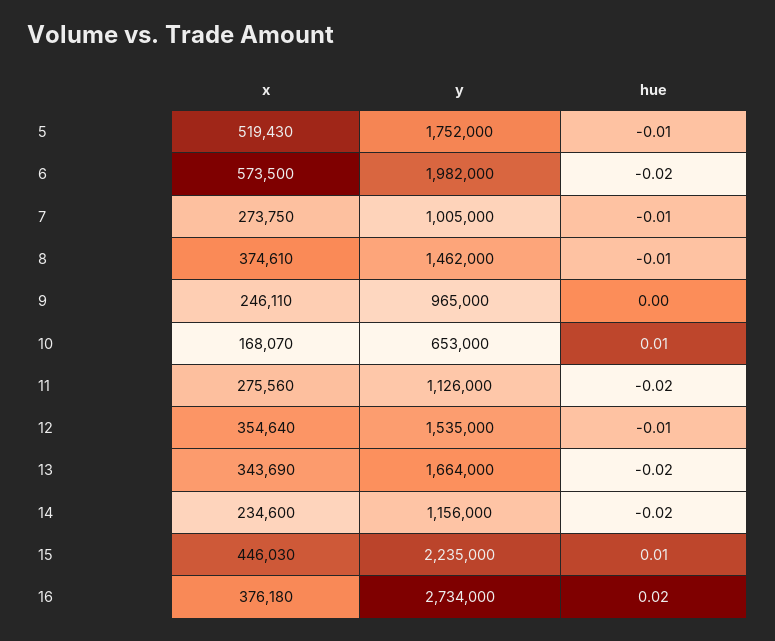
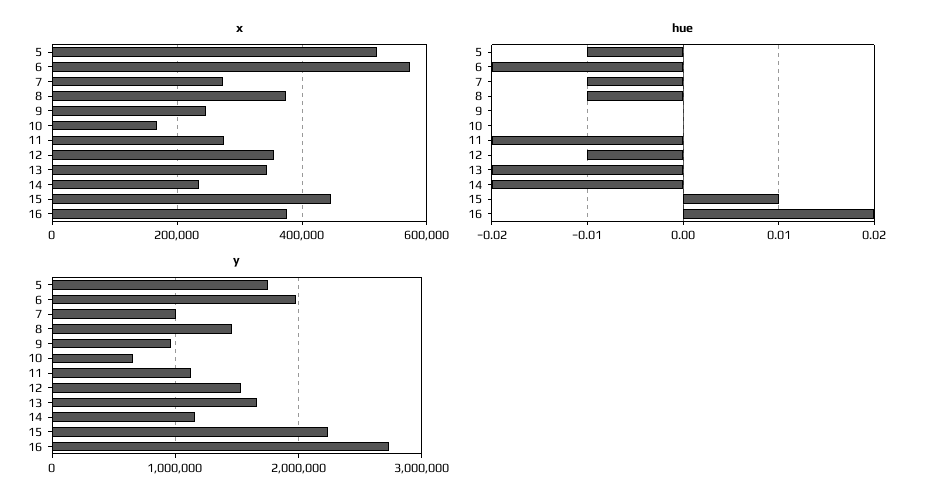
  {
    "x": {
      "5": 519430,
      "6": 573500,
      "7": 273750,
      "8": 374610,
      "9": 246110,
      "10": 168070,
      "11": 275560,
      "12": 354640,
      "13": 343690,
      "14": 234600,
      "15": 446030,
      "16": 376180
    },
    "y": {
      "5": 1752000,
      "6": 1982000,
      "7": 1005000,
      "8": 1462000,
      "9": 965000,
      "10": 653000,
      "11": 1126000,
      "12": 1535000,
      "13": 1664000,
      "14": 1156000,
      "15": 2235000,
      "16": 2734000
    },
    "hue": {
      "5": -0.01,
      "6": -0.02,
      "7": -0.01,
      "8": -0.01,
      "9": 0,
-     "10": 0.01,
+     "10": 0,
      "11": -0.02,
      "12": -0.01,
      "13": -0.02,
      "14": -0.02,
      "15": 0.01,
      "16": 0.02
    }
  }

